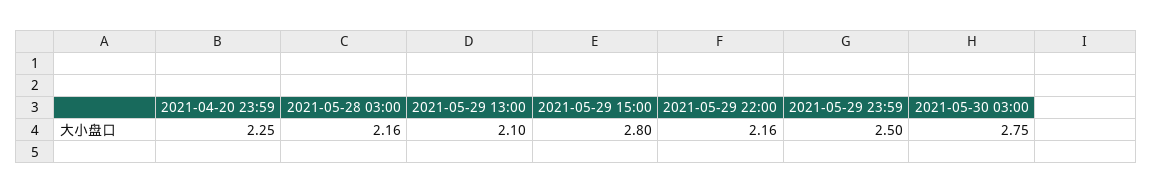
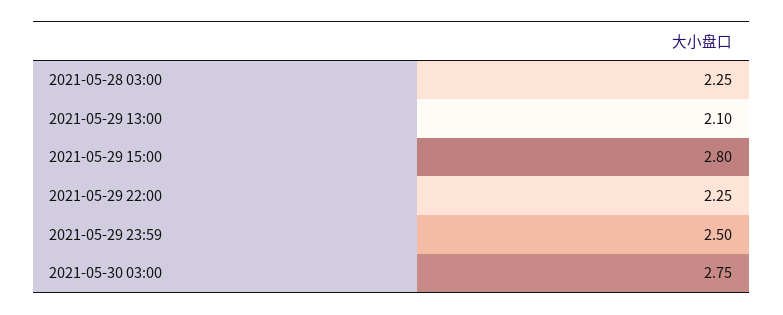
  {
-   "2021-04-20 23:59": 2.25,
-   "2021-05-28 03:00": 2.16,
+   "2021-05-28 03:00": 2.25,
    "2021-05-29 13:00": 2.1,
    "2021-05-29 15:00": 2.8,
-   "2021-05-29 22:00": 2.16,
+   "2021-05-29 22:00": 2.25,
    "2021-05-29 23:59": 2.5,
    "2021-05-30 03:00": 2.75
  }

